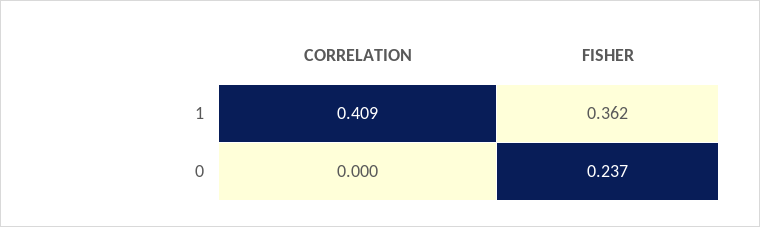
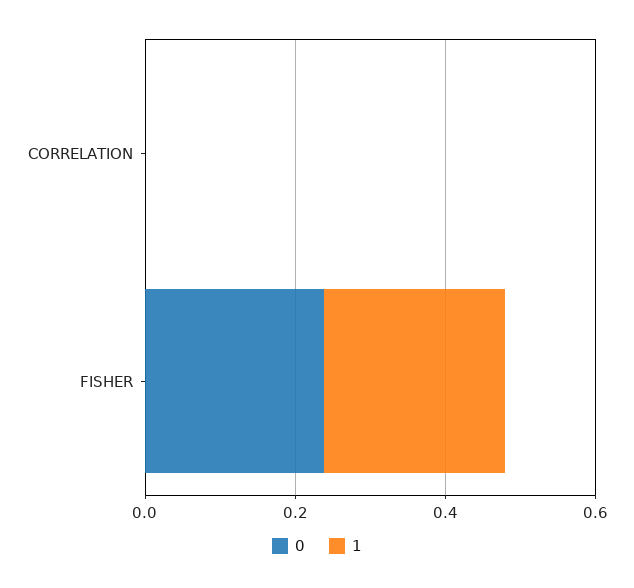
  {
    "1": {
-     "CORRELATION": 0.409,
+     "CORRELATION": 0,
-     "FISHER": 0.362
+     "FISHER": 0.25
    },
    "0": {
      "CORRELATION": 0,
      "FISHER": 0.237
    }
  }

